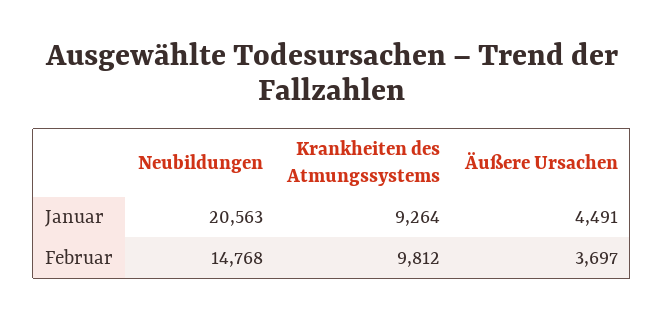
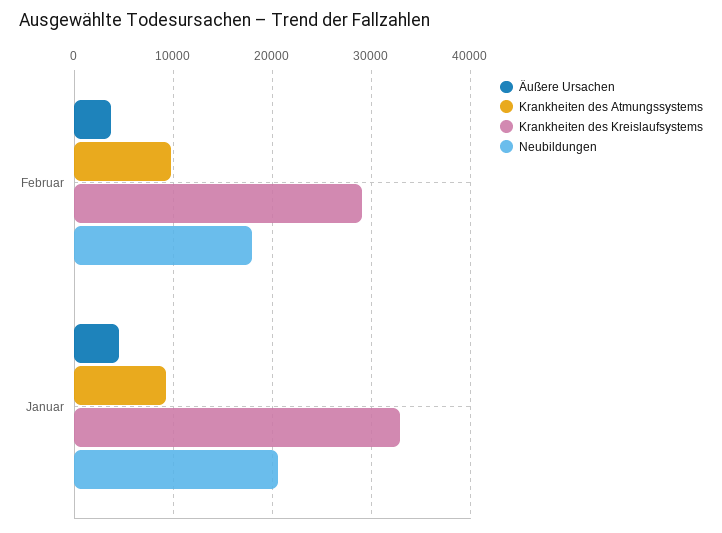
  {
    "Neubildungen": {
      "Januar": 20563,
-     "Februar": 14768
+     "Februar": 18000
    },
    "Krankheiten des Atmungssystems": {
      "Januar": 9264,
      "Februar": 9812
    },
    "Äußere Ursachen": {
      "Januar": 4491,
      "Februar": 3697
-   }
+   },
+   "Krankheiten des Kreislaufsystems": {
+     "Februar": 29000,
+     "Januar": 33000
+   }
  }

